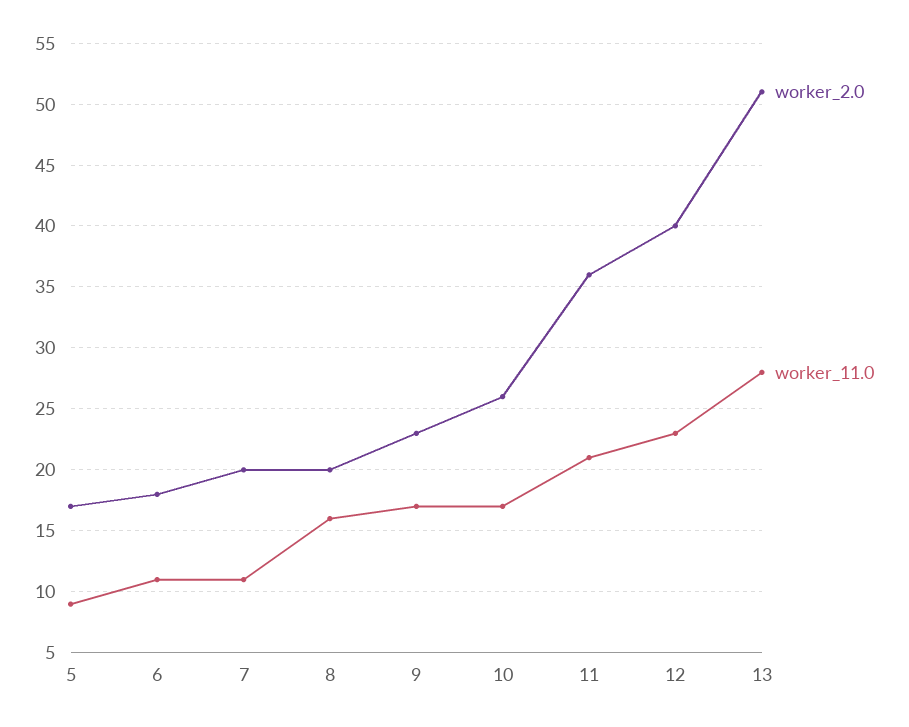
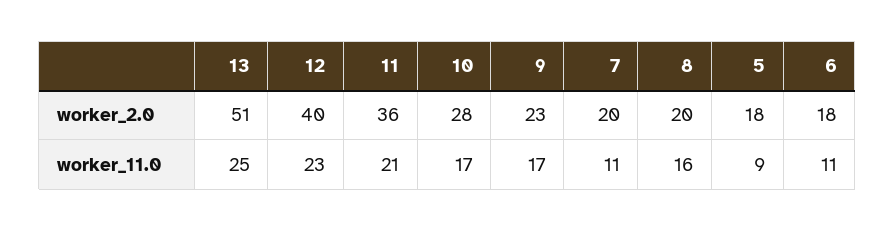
  {
    "worker_2.0": {
-     "5": 17,
+     "5": 18,
      "6": 18,
      "7": 20,
      "8": 20,
      "9": 23,
-     "10": 26,
+     "10": 28,
      "11": 36,
      "12": 40,
      "13": 51
    },
    "worker_11.0": {
      "5": 9,
      "6": 11,
      "7": 11,
      "8": 16,
      "9": 17,
      "10": 17,
      "11": 21,
      "12": 23,
-     "13": 28
+     "13": 25
    }
  }

